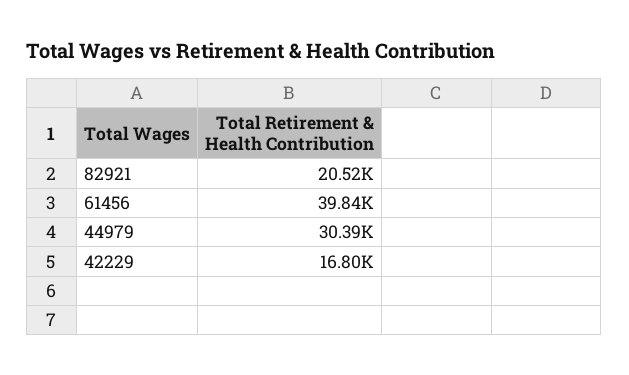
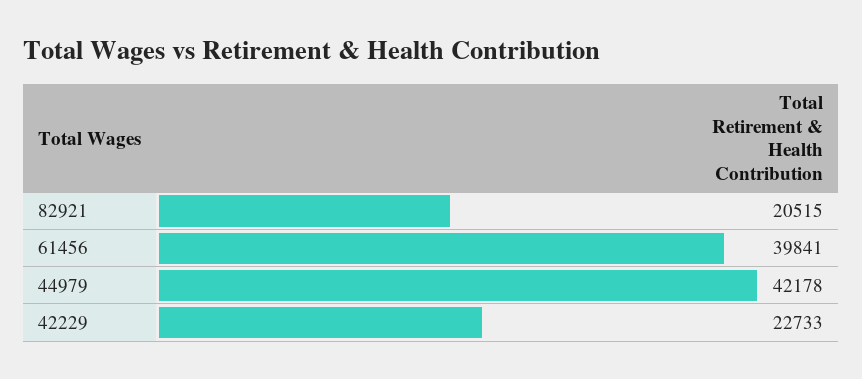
  {
    "82921": 20515,
    "61456": 39841,
-   "44979": 30390,
+   "44979": 42178,
-   "42229": 16800
+   "42229": 22733
  }

